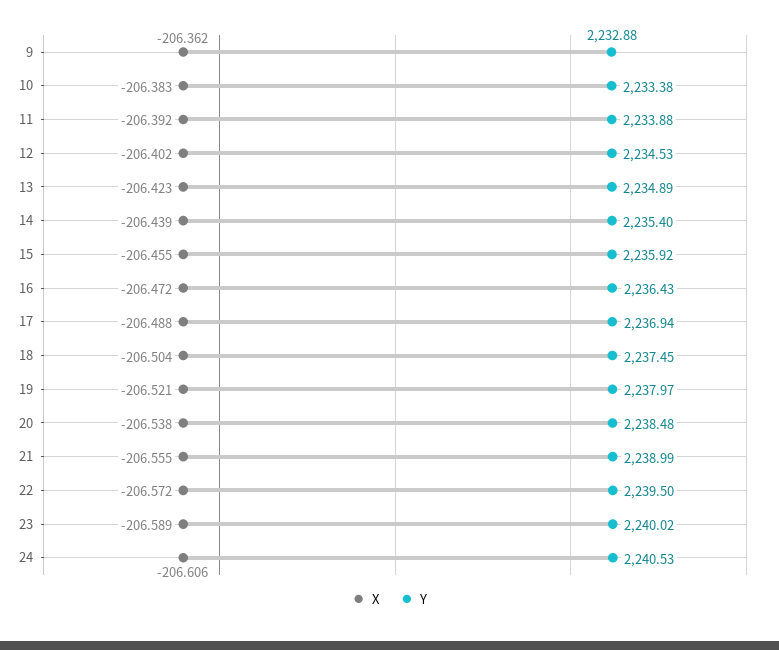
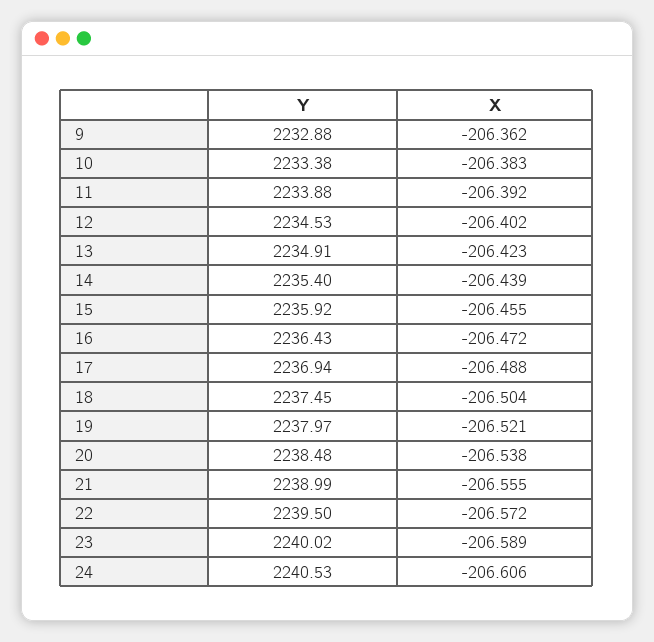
  {
    "X": {
      "9": -206.362,
      "10": -206.383,
      "11": -206.392,
      "12": -206.402,
      "13": -206.423,
      "14": -206.439,
      "15": -206.455,
      "16": -206.472,
      "17": -206.488,
      "18": -206.504,
      "19": -206.521,
      "20": -206.538,
      "21": -206.555,
      "22": -206.572,
      "23": -206.589,
      "24": -206.606
    },
    "Y": {
      "9": 2232.88,
      "10": 2233.38,
      "11": 2233.88,
      "12": 2234.53,
-     "13": 2234.89,
+     "13": 2234.91,
      "14": 2235.4,
      "15": 2235.92,
      "16": 2236.43,
      "17": 2236.94,
      "18": 2237.45,
      "19": 2237.97,
      "20": 2238.48,
      "21": 2238.99,
      "22": 2239.5,
      "23": 2240.02,
      "24": 2240.53
    }
  }

